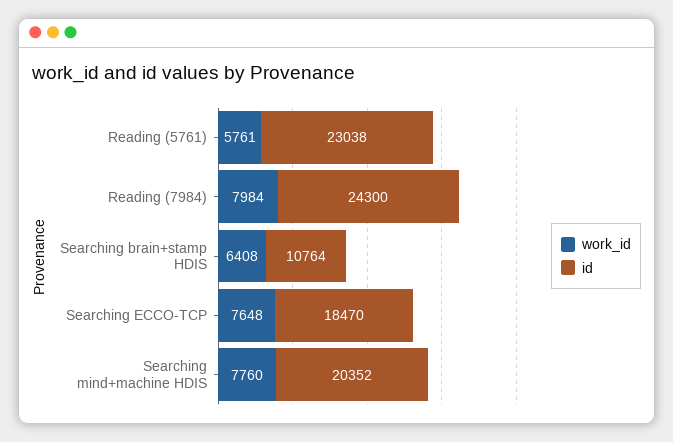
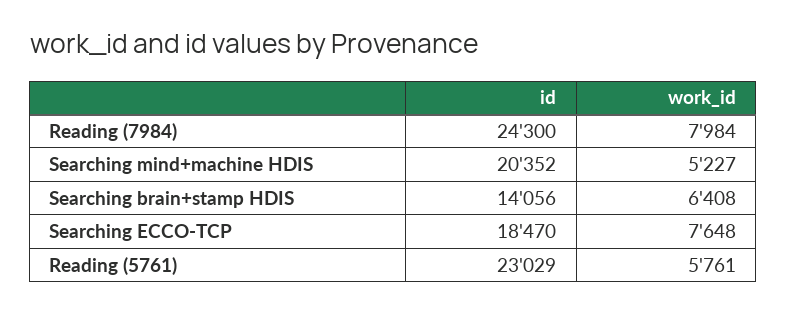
  {
    "work_id": {
      "Reading (5761)": 5761,
      "Reading (7984)": 7984,
      "Searching brain+stamp HDIS": 6408,
      "Searching ECCO-TCP": 7648,
-     "Searching mind+machine HDIS": 7760
+     "Searching mind+machine HDIS": 5227
    },
    "id": {
-     "Reading (5761)": 23038,
+     "Reading (5761)": 23029,
      "Reading (7984)": 24300,
-     "Searching brain+stamp HDIS": 10764,
+     "Searching brain+stamp HDIS": 14056,
      "Searching ECCO-TCP": 18470,
      "Searching mind+machine HDIS": 20352
    }
  }

